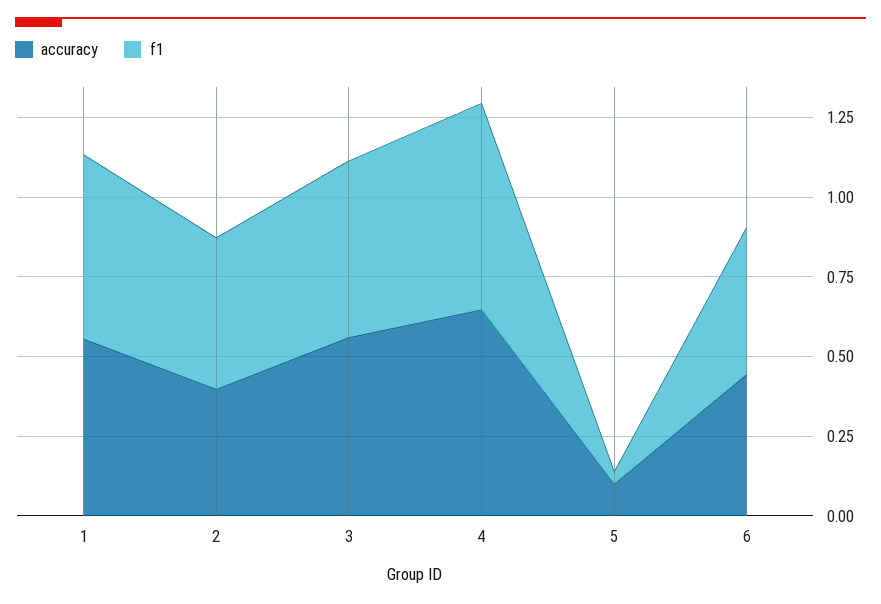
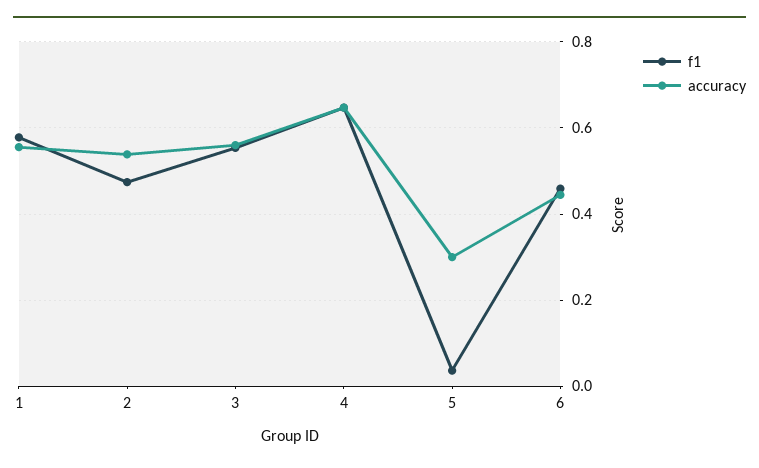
  {
    "accuracy": {
      "1": 0.56,
-     "2": 0.4,
+     "2": 0.54,
      "3": 0.56,
      "4": 0.64,
-     "5": 0.1,
+     "5": 0.3,
      "6": 0.44
    },
    "f1": {
      "1": 0.58,
      "2": 0.48,
      "3": 0.56,
      "4": 0.64,
      "5": 0.04,
      "6": 0.46
    }
  }

